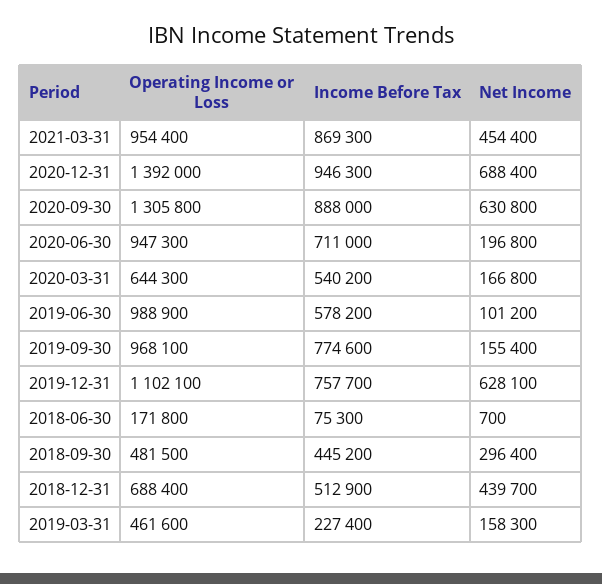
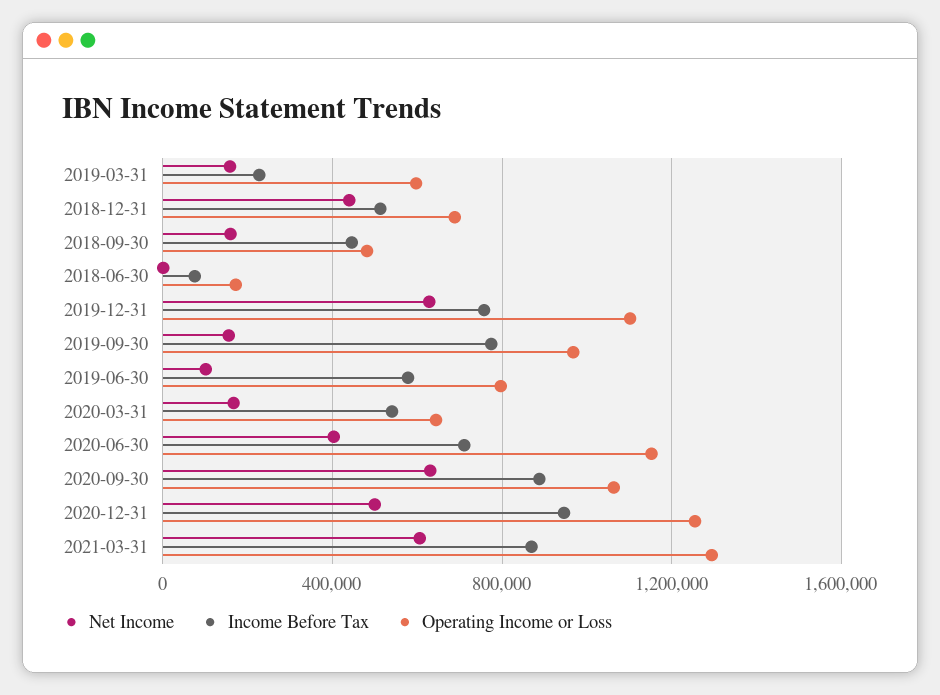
  {
    "Operating Income or Loss": {
-     "2021-03-31": 954400,
+     "2021-03-31": 1300000,
-     "2020-12-31": 1392000,
+     "2020-12-31": 1250000,
-     "2020-09-30": 1305800,
+     "2020-09-30": 1050000,
-     "2020-06-30": 947300,
+     "2020-06-30": 1150000,
      "2020-03-31": 644300,
-     "2019-06-30": 988900,
+     "2019-06-30": 800000,
      "2019-09-30": 968100,
      "2019-12-31": 1102100,
      "2018-06-30": 171800,
      "2018-09-30": 481500,
      "2018-12-31": 688400,
-     "2019-03-31": 461600
+     "2019-03-31": 600000
    },
    "Income Before Tax": {
      "2021-03-31": 869300,
      "2020-12-31": 946300,
      "2020-09-30": 888000,
      "2020-06-30": 711000,
      "2020-03-31": 540200,
      "2019-06-30": 578200,
      "2019-09-30": 774600,
      "2019-12-31": 757700,
      "2018-06-30": 75300,
      "2018-09-30": 445200,
      "2018-12-31": 512900,
      "2019-03-31": 227400
    },
    "Net Income": {
-     "2021-03-31": 454400,
+     "2021-03-31": 600000,
-     "2020-12-31": 688400,
+     "2020-12-31": 500000,
      "2020-09-30": 630800,
-     "2020-06-30": 196800,
+     "2020-06-30": 400000,
      "2020-03-31": 166800,
      "2019-06-30": 101200,
      "2019-09-30": 155400,
      "2019-12-31": 628100,
      "2018-06-30": 700,
-     "2018-09-30": 296400,
+     "2018-09-30": 150000,
      "2018-12-31": 439700,
      "2019-03-31": 158300
    }
  }

